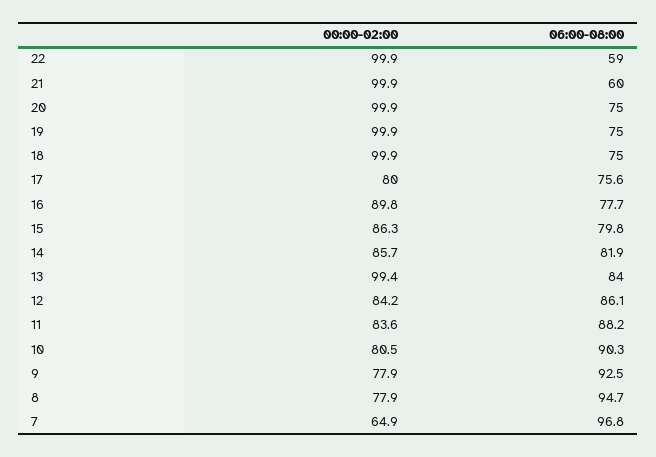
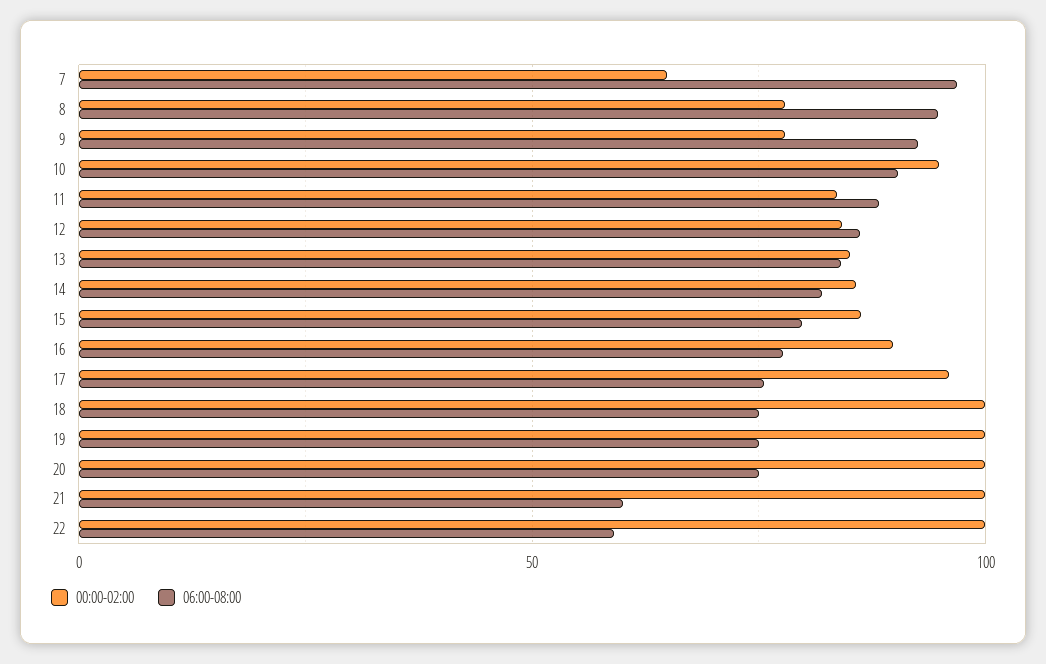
  {
    "00:00-02:00": {
      "22": 99.9,
      "21": 99.9,
      "20": 99.9,
      "19": 99.9,
      "18": 99.9,
-     "17": 80,
+     "17": 95,
      "16": 89.8,
      "15": 86.3,
      "14": 85.7,
-     "13": 99.4,
+     "13": 85,
      "12": 84.2,
      "11": 83.6,
-     "10": 80.5,
+     "10": 95,
      "9": 77.9,
      "8": 77.9,
      "7": 64.9
    },
    "06:00-08:00": {
      "22": 59,
      "21": 60,
      "20": 75,
      "19": 75,
      "18": 75,
      "17": 75.6,
      "16": 77.7,
      "15": 79.8,
      "14": 81.9,
      "13": 84,
      "12": 86.1,
      "11": 88.2,
      "10": 90.3,
      "9": 92.5,
      "8": 94.7,
      "7": 96.8
    }
  }

